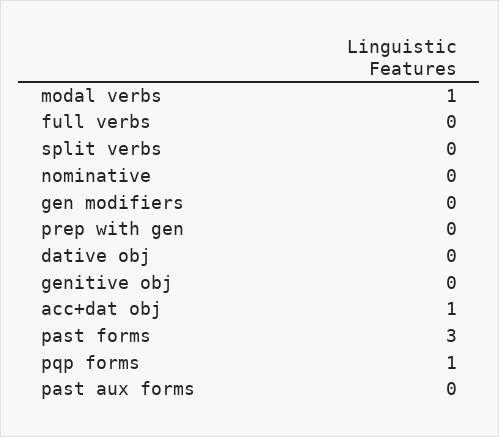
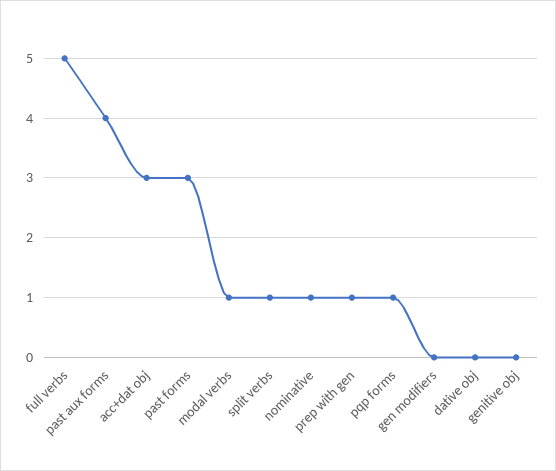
  {
    "modal verbs": 1,
-   "full verbs": 0,
+   "full verbs": 5,
-   "split verbs": 0,
+   "split verbs": 1,
-   "nominative": 0,
+   "nominative": 1,
    "gen modifiers": 0,
-   "prep with gen": 0,
+   "prep with gen": 1,
    "dative obj": 0,
    "genitive obj": 0,
-   "acc+dat obj": 1,
+   "acc+dat obj": 3,
    "past forms": 3,
    "pqp forms": 1,
-   "past aux forms": 0
+   "past aux forms": 4
  }

